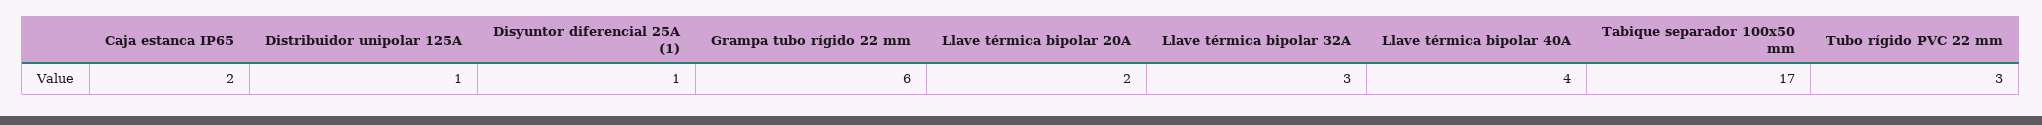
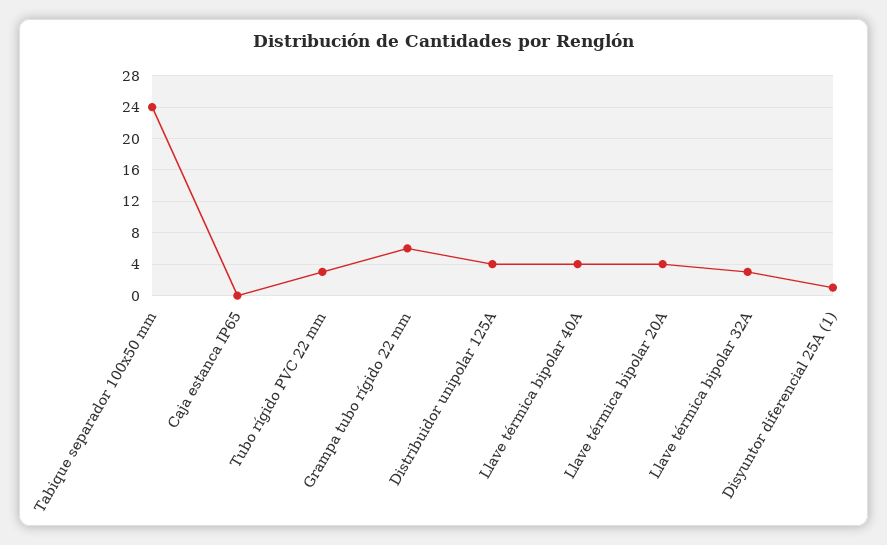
  {
-   "Caja estanca IP65": 2,
+   "Caja estanca IP65": 0,
-   "Distribuidor unipolar 125A": 1,
+   "Distribuidor unipolar 125A": 4,
    "Disyuntor diferencial 25A (1)": 1,
    "Grampa tubo rígido 22 mm": 6,
-   "Llave térmica bipolar 20A": 2,
+   "Llave térmica bipolar 20A": 4,
    "Llave térmica bipolar 32A": 3,
    "Llave térmica bipolar 40A": 4,
-   "Tabique separador 100x50 mm": 17,
+   "Tabique separador 100x50 mm": 24,
    "Tubo rígido PVC 22 mm": 3
  }

